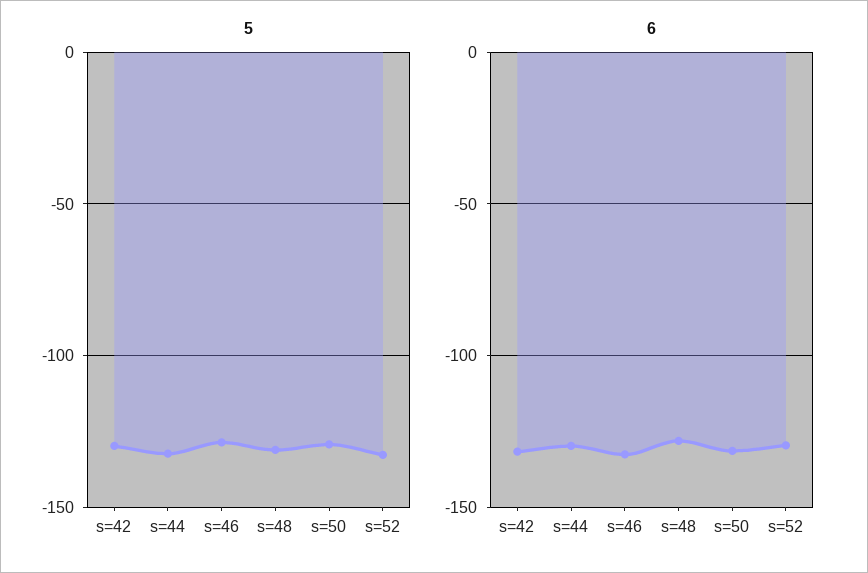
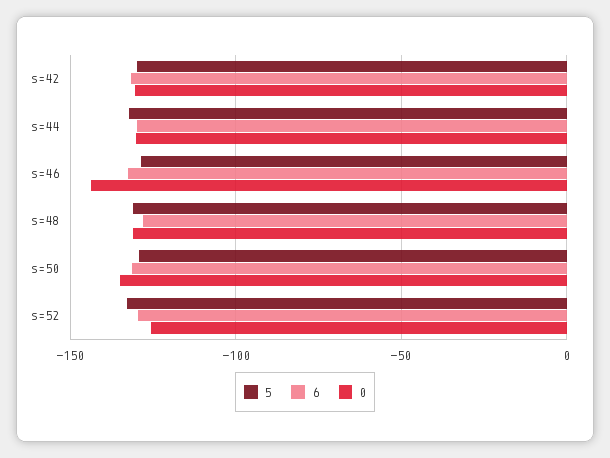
  {
    "5": {
      "s=42": -130,
      "s=44": -130,
      "s=46": -130,
      "s=48": -130,
      "s=50": -130,
      "s=52": -135
    },
    "6": {
      "s=42": -130,
      "s=44": -130,
      "s=46": -135,
      "s=48": -130,
      "s=50": -130,
      "s=52": -130
-   }
+   },
+   "0": {
+     "s=42": -130,
+     "s=44": -130,
+     "s=46": -145,
+     "s=48": -130,
+     "s=50": -135,
+     "s=52": -125
+   }
  }

